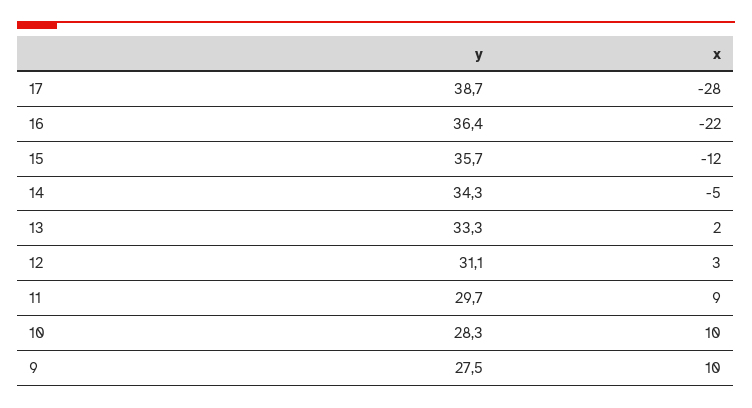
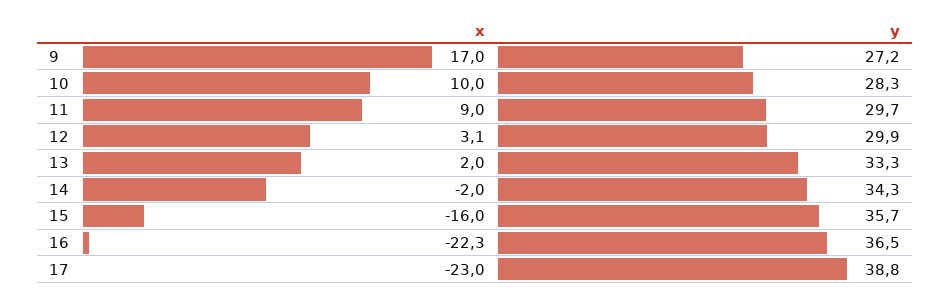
  {
    "y": {
-     "17": 38.7,
+     "17": 38.8,
-     "16": 36.4,
+     "16": 36.5,
      "15": 35.7,
      "14": 34.3,
      "13": 33.3,
-     "12": 31.1,
+     "12": 29.9,
      "11": 29.7,
      "10": 28.3,
-     "9": 27.5
+     "9": 27.2
    },
    "x": {
-     "17": -28,
+     "17": -23,
      "16": -22.3,
-     "15": -12,
+     "15": -16,
-     "14": -5,
+     "14": -2,
      "13": 2,
      "12": 3.1,
      "11": 9,
      "10": 10,
-     "9": 10
+     "9": 17
    }
  }

